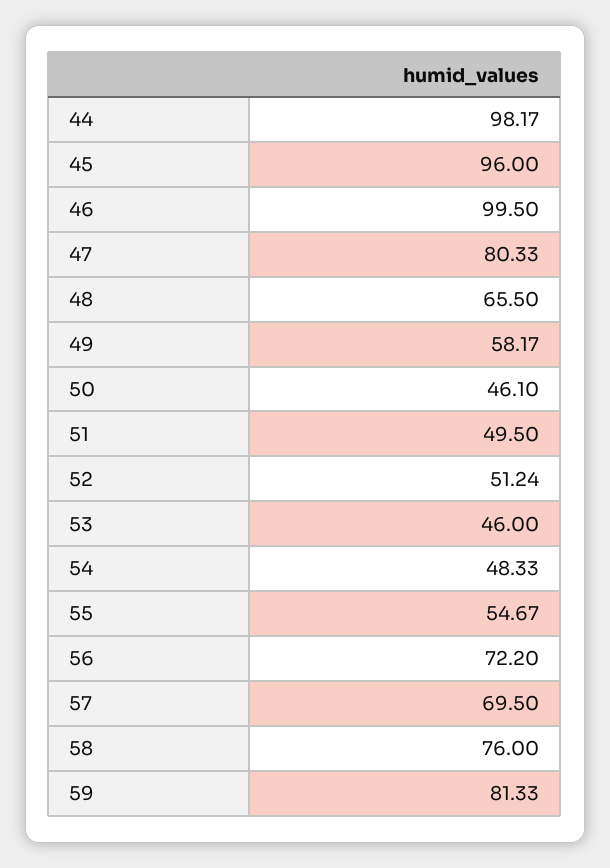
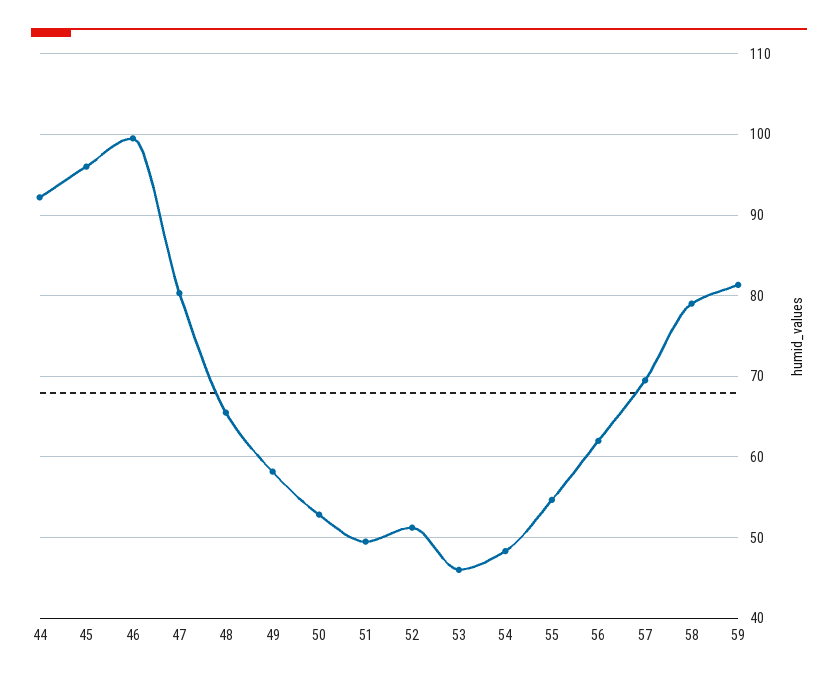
  {
-   "44": 98.17,
+   "44": 92,
    "45": 96,
    "46": 99.5,
    "47": 80.33,
    "48": 65.5,
    "49": 58.17,
-   "50": 46.1,
+   "50": 53,
    "51": 49.5,
    "52": 51.24,
    "53": 46,
    "54": 48.33,
    "55": 54.67,
-   "56": 72.2,
+   "56": 62,
    "57": 69.5,
-   "58": 76,
+   "58": 79,
    "59": 81.33
  }

